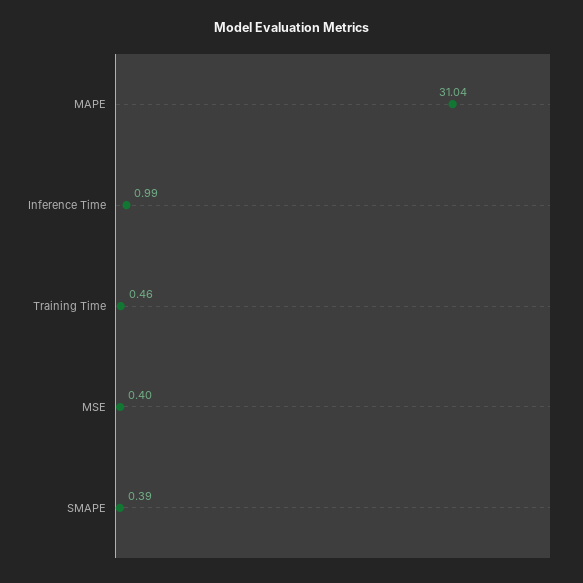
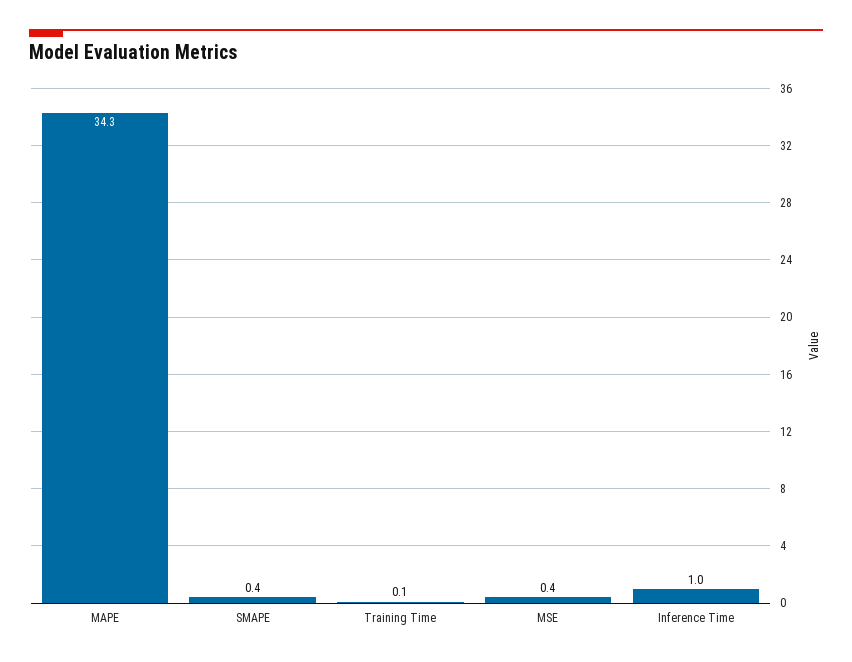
  {
-   "MAPE": 31.04,
+   "MAPE": 34.3,
    "Inference Time": 0.99,
-   "Training Time": 0.46,
+   "Training Time": 0.1,
    "MSE": 0.4,
    "SMAPE": 0.39
  }

